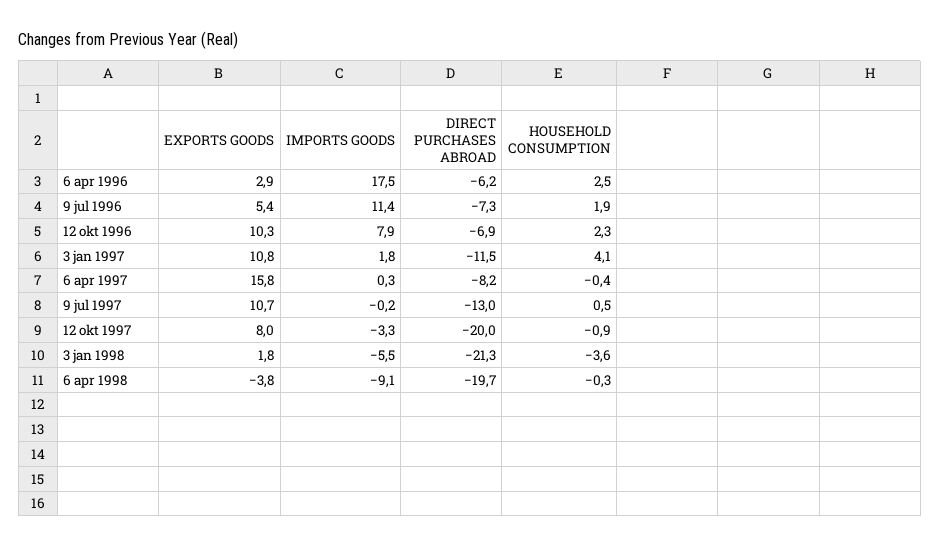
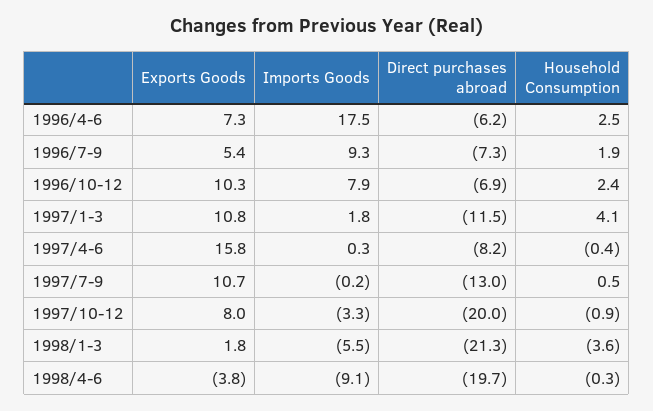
  {
    "EXPORTS GOODS": {
-     "6 apr 1996": 2.9,
+     "6 apr 1996": 7.3,
      "9 jul 1996": 5.4,
      "12 okt 1996": 10.3,
      "3 jan 1997": 10.8,
      "6 apr 1997": 15.8,
      "9 jul 1997": 10.7,
      "12 okt 1997": 8,
      "3 jan 1998": 1.8,
      "6 apr 1998": -3.8
    },
    "IMPORTS GOODS": {
      "6 apr 1996": 17.5,
-     "9 jul 1996": 11.4,
+     "9 jul 1996": 9.3,
      "12 okt 1996": 7.9,
      "3 jan 1997": 1.8,
      "6 apr 1997": 0.3,
      "9 jul 1997": -0.2,
      "12 okt 1997": -3.3,
      "3 jan 1998": -5.5,
      "6 apr 1998": -9.1
    },
    "DIRECT PURCHASES ABROAD": {
      "6 apr 1996": -6.2,
      "9 jul 1996": -7.3,
      "12 okt 1996": -6.9,
      "3 jan 1997": -11.5,
      "6 apr 1997": -8.2,
      "9 jul 1997": -13,
      "12 okt 1997": -20,
      "3 jan 1998": -21.3,
      "6 apr 1998": -19.7
    },
    "HOUSEHOLD CONSUMPTION": {
      "6 apr 1996": 2.5,
      "9 jul 1996": 1.9,
-     "12 okt 1996": 2.3,
+     "12 okt 1996": 2.4,
      "3 jan 1997": 4.1,
      "6 apr 1997": -0.4,
      "9 jul 1997": 0.5,
      "12 okt 1997": -0.9,
      "3 jan 1998": -3.6,
      "6 apr 1998": -0.3
    }
  }

